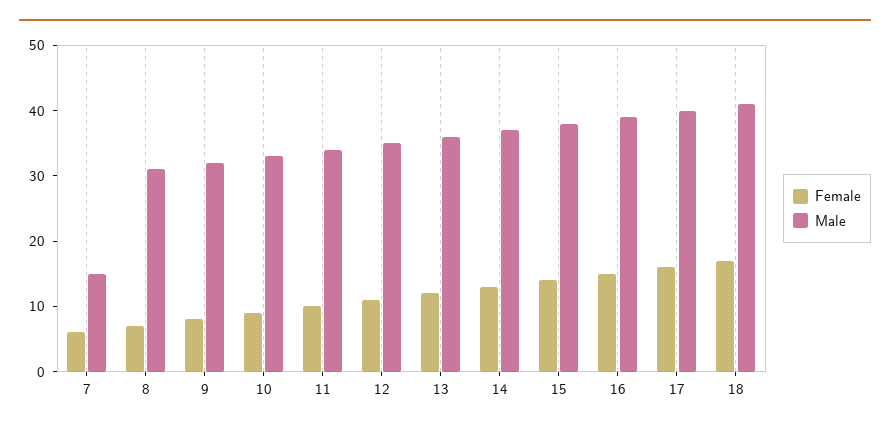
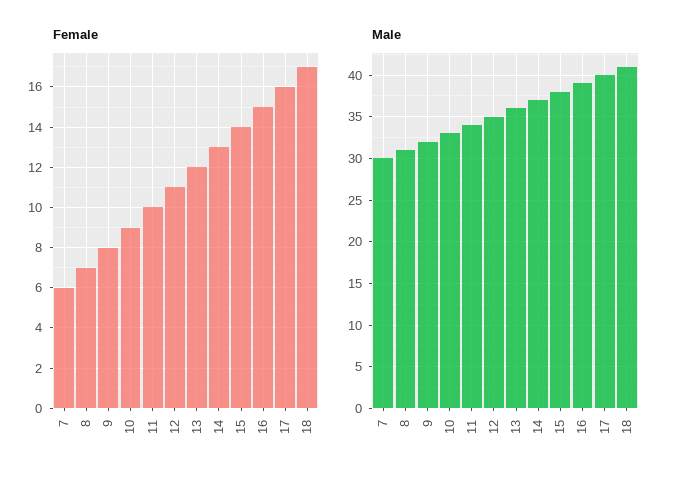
  {
    "Female": {
      "7": 6,
      "8": 7,
      "9": 8,
      "10": 9,
      "11": 10,
      "12": 11,
      "13": 12,
      "14": 13,
      "15": 14,
      "16": 15,
      "17": 16,
      "18": 17
    },
    "Male": {
-     "7": 15,
+     "7": 30,
      "8": 31,
      "9": 32,
      "10": 33,
      "11": 34,
      "12": 35,
      "13": 36,
      "14": 37,
      "15": 38,
      "16": 39,
      "17": 40,
      "18": 41
    }
  }

